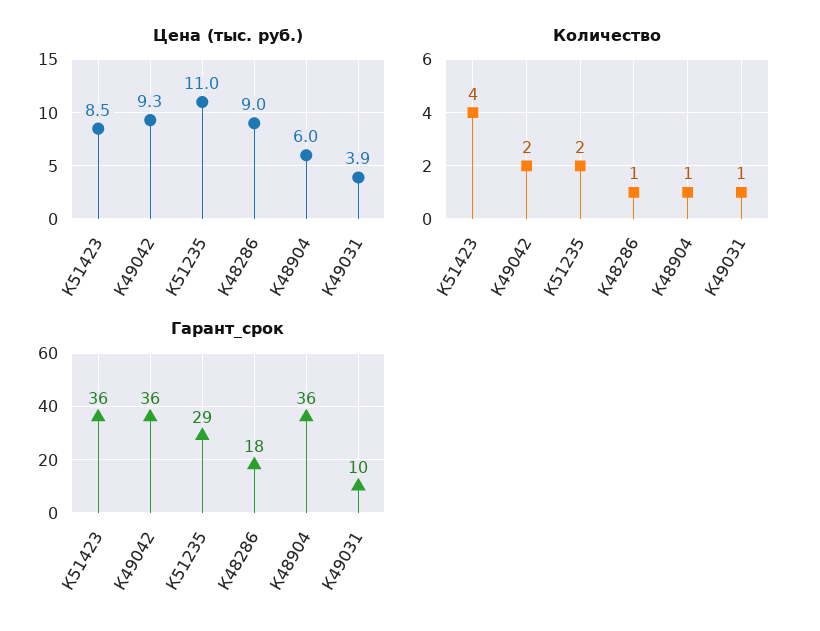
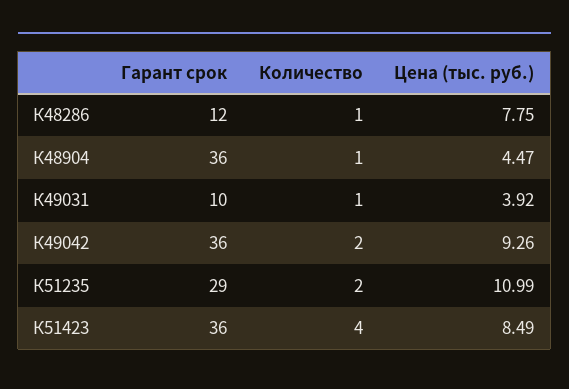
  {
    "Цена (тыс. руб.)": {
      "К51423": 8.49,
      "К49042": 9.26,
      "К51235": 10.99,
-     "К48286": 9,
+     "К48286": 7.75,
-     "К48904": 6,
+     "К48904": 4.47,
      "К49031": 3.92
    },
    "Количество": {
      "К51423": 4,
      "К49042": 2,
      "К51235": 2,
      "К48286": 1,
      "К48904": 1,
      "К49031": 1
    },
    "Гарант_срок": {
      "К51423": 36,
      "К49042": 36,
      "К51235": 29,
-     "К48286": 18,
+     "К48286": 12,
      "К48904": 36,
      "К49031": 10
    }
  }

